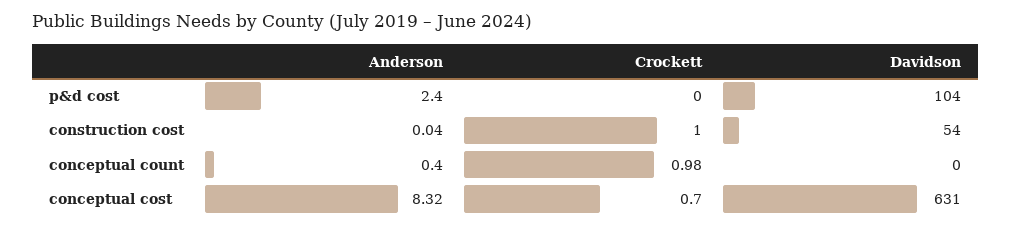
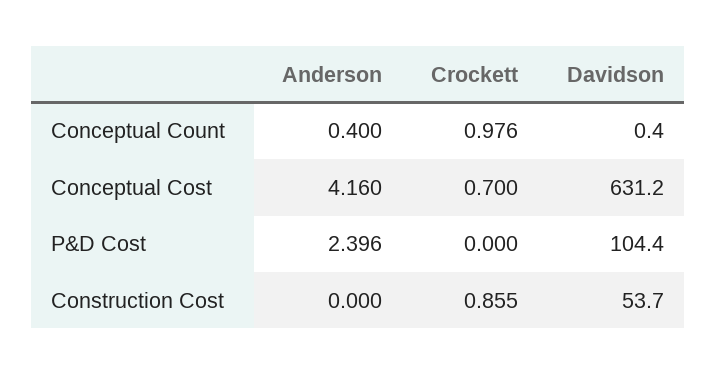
  {
    "Anderson": {
      "p&d cost": 2.396,
-     "construction cost": 0.04,
+     "construction cost": 0,
      "conceptual count": 0.4,
-     "conceptual cost": 8.32
+     "conceptual cost": 4.16
    },
    "Crockett": {
      "p&d cost": 0,
-     "construction cost": 1,
+     "construction cost": 0.855,
      "conceptual count": 0.976,
      "conceptual cost": 0.7
    },
    "Davidson": {
      "p&d cost": 104.4,
      "construction cost": 53.7,
      "conceptual count": 0.4,
      "conceptual cost": 631.2
    }
  }

